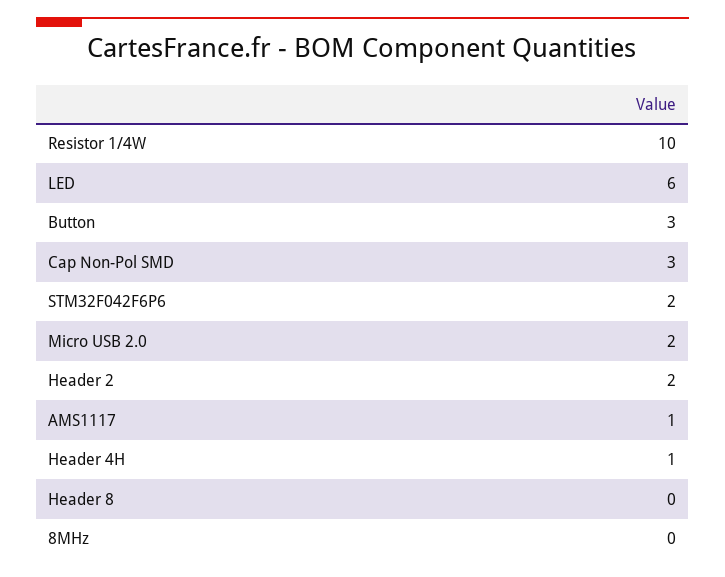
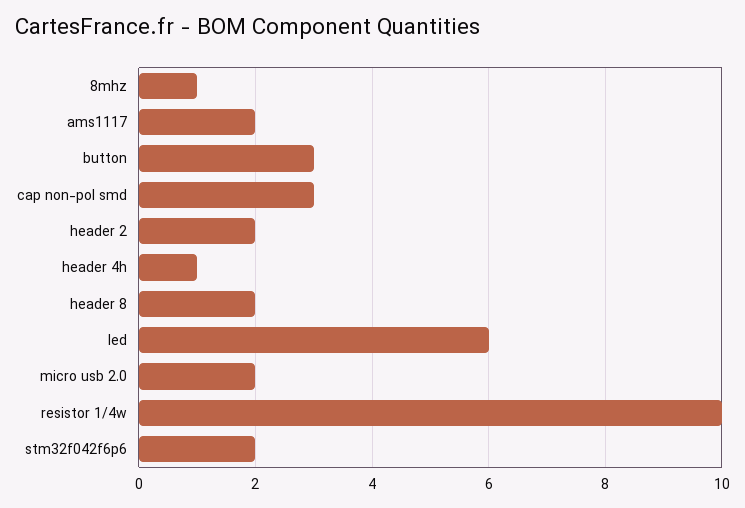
  {
    "Resistor 1/4W": 10,
    "LED": 6,
    "Button": 3,
    "Cap Non-Pol SMD": 3,
    "STM32F042F6P6": 2,
    "Micro USB 2.0": 2,
    "Header 2": 2,
-   "AMS1117": 1,
+   "AMS1117": 2,
    "Header 4H": 1,
-   "Header 8": 0,
+   "Header 8": 2,
-   "8MHz": 0
+   "8MHz": 1
  }

